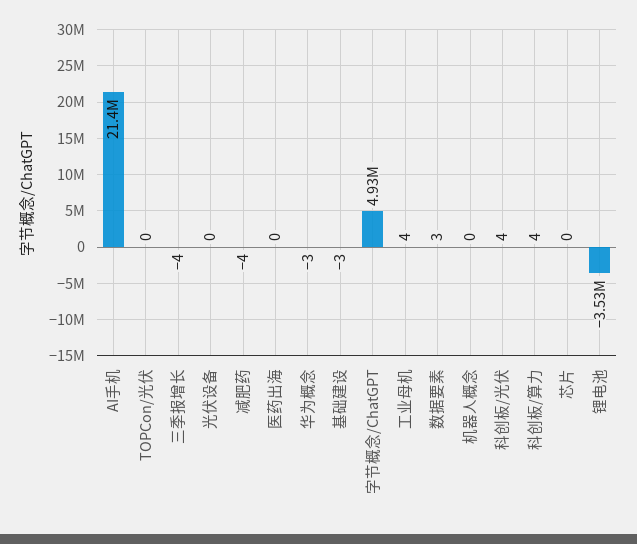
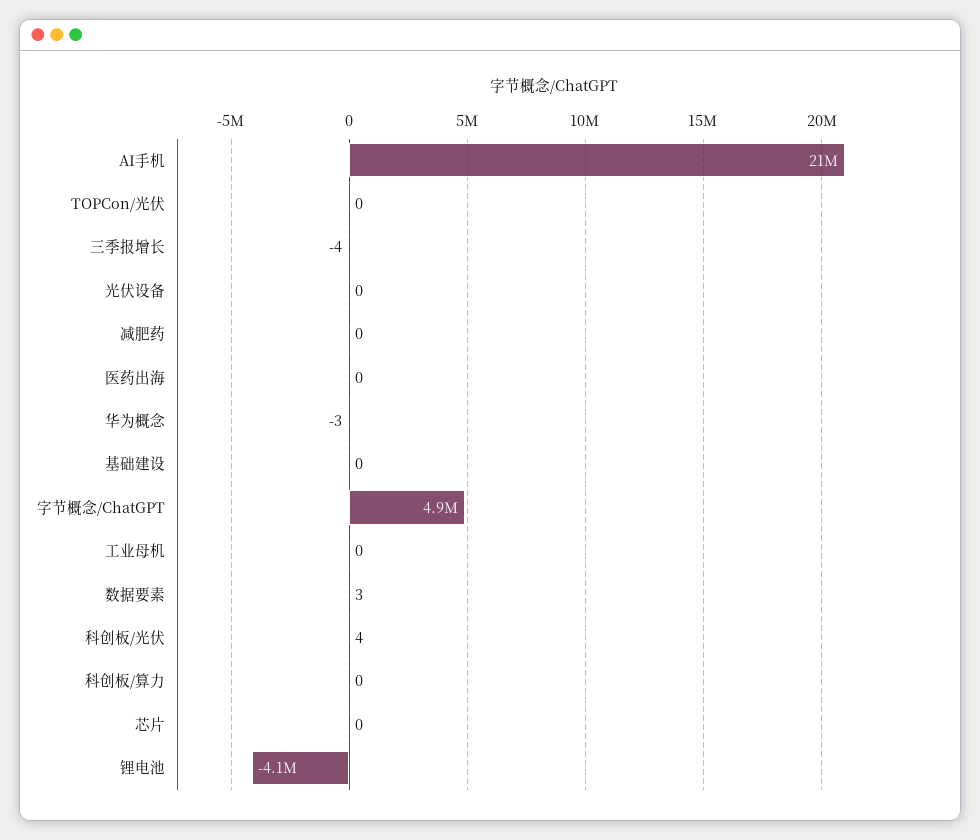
  {
    "AI手机": 21400000,
    "TOPCon/光伏": 0,
    "三季报增长": -4,
    "光伏设备": 0,
-   "减肥药": -4,
+   "减肥药": 0,
    "医药出海": 0,
    "华为概念": -3,
-   "基础建设": -3,
+   "基础建设": 0,
    "字节概念/ChatGPT": 4930000,
-   "工业母机": 4,
+   "工业母机": 0,
    "数据要素": 3,
-   "机器人概念": 0,
    "科创板/光伏": 4,
-   "科创板/算力": 4,
+   "科创板/算力": 0,
    "芯片": 0,
-   "锂电池": -3530000
+   "锂电池": -4100000
  }

